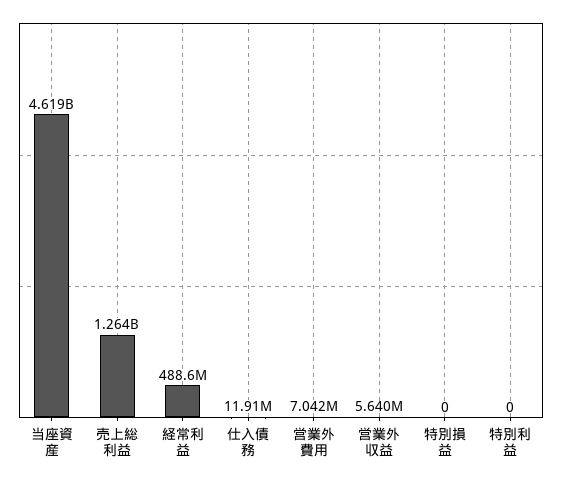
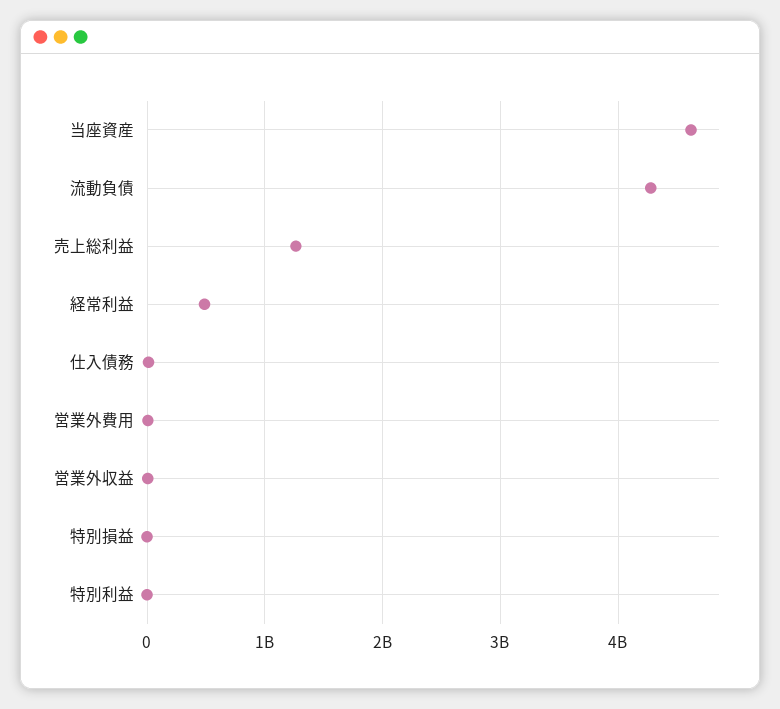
  {
    "当座資産": 4619000000,
    "売上総利益": 1264000000,
    "経常利益": 488600000,
    "仕入債務": 11910000,
    "営業外費用": 7042000,
    "営業外収益": 5640000,
    "特別損益": 0,
-   "特別利益": 0
+   "特別利益": 0,
+   "流動負債": 4300000000
  }

